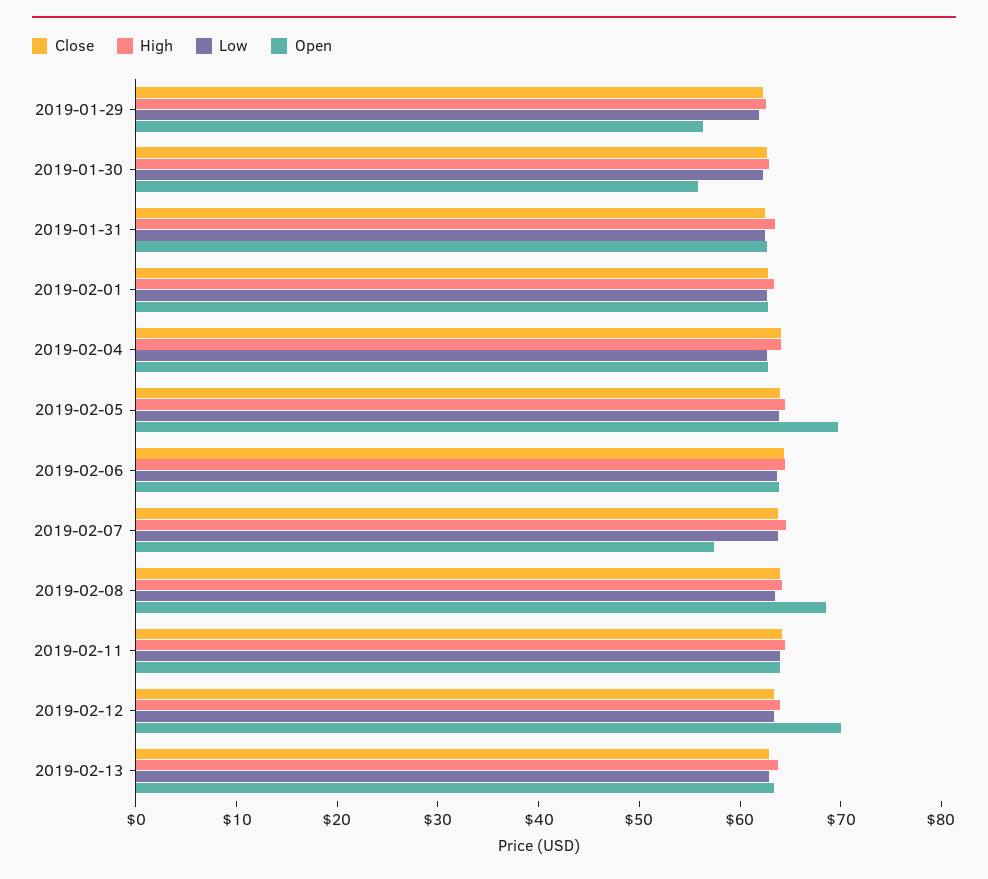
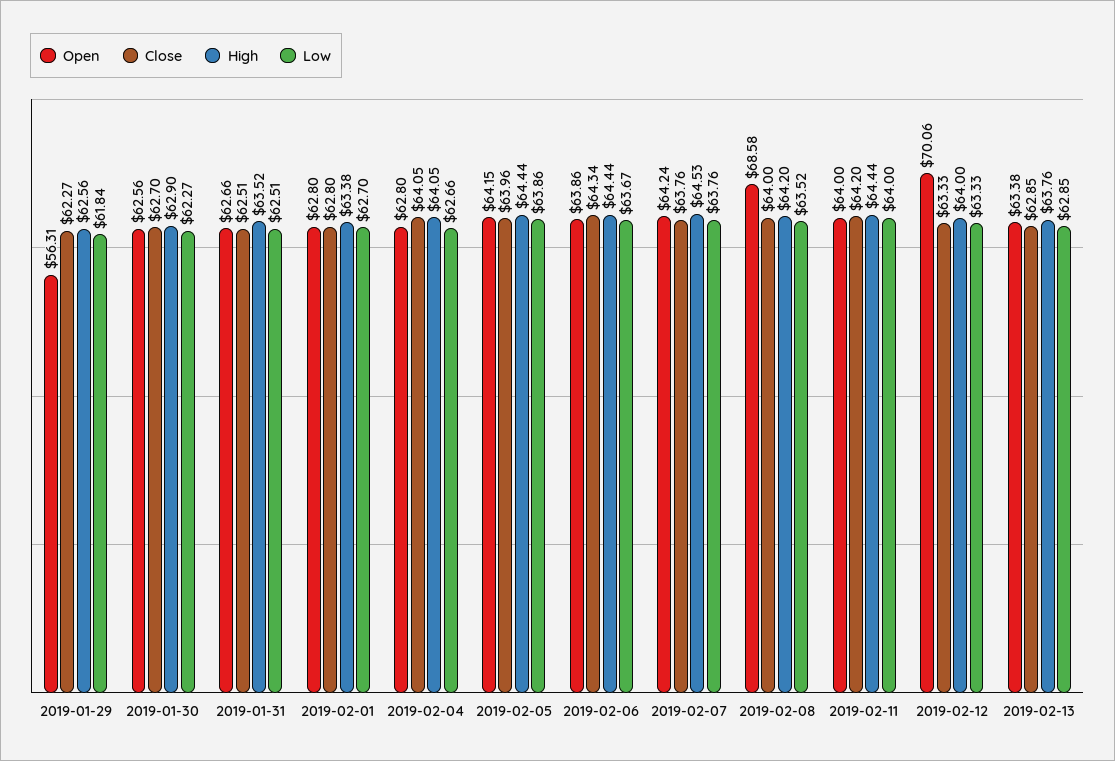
  {
    "Close": {
      "2019-01-29": 62.27,
      "2019-01-30": 62.7,
      "2019-01-31": 62.51,
      "2019-02-01": 62.8,
      "2019-02-04": 64.05,
      "2019-02-05": 63.96,
      "2019-02-06": 64.34,
      "2019-02-07": 63.76,
      "2019-02-08": 64,
      "2019-02-11": 64.2,
      "2019-02-12": 63.33,
      "2019-02-13": 62.85
    },
    "High": {
      "2019-01-29": 62.56,
      "2019-01-30": 62.9,
      "2019-01-31": 63.52,
      "2019-02-01": 63.38,
      "2019-02-04": 64.05,
      "2019-02-05": 64.44,
      "2019-02-06": 64.44,
      "2019-02-07": 64.53,
      "2019-02-08": 64.2,
      "2019-02-11": 64.44,
      "2019-02-12": 64,
      "2019-02-13": 63.76
    },
    "Low": {
      "2019-01-29": 61.84,
      "2019-01-30": 62.27,
      "2019-01-31": 62.51,
      "2019-02-01": 62.7,
      "2019-02-04": 62.66,
      "2019-02-05": 63.86,
      "2019-02-06": 63.67,
      "2019-02-07": 63.76,
      "2019-02-08": 63.52,
      "2019-02-11": 64,
      "2019-02-12": 63.33,
      "2019-02-13": 62.85
    },
    "Open": {
      "2019-01-29": 56.31,
-     "2019-01-30": 56,
+     "2019-01-30": 62.56,
      "2019-01-31": 62.66,
      "2019-02-01": 62.8,
      "2019-02-04": 62.8,
-     "2019-02-05": 70,
+     "2019-02-05": 64.15,
      "2019-02-06": 63.86,
-     "2019-02-07": 58,
+     "2019-02-07": 64.24,
      "2019-02-08": 68.58,
      "2019-02-11": 64,
      "2019-02-12": 70.06,
      "2019-02-13": 63.38
    }
  }

